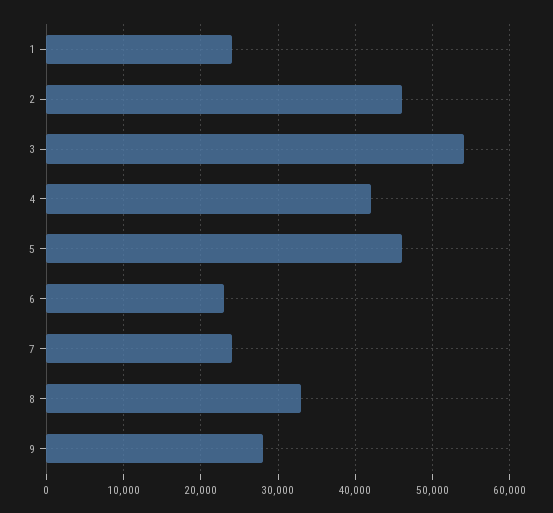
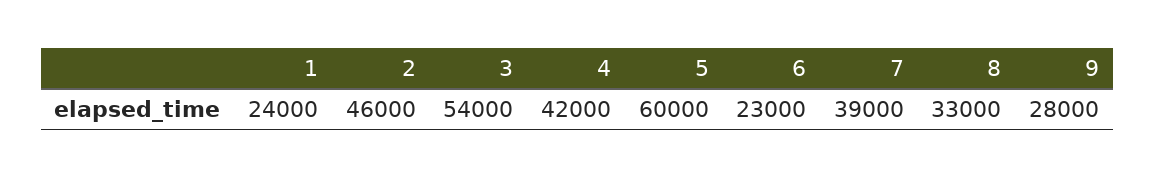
  {
    "1": 24000,
    "2": 46000,
    "3": 54000,
    "4": 42000,
-   "5": 46000,
+   "5": 60000,
    "6": 23000,
-   "7": 24000,
+   "7": 39000,
    "8": 33000,
    "9": 28000
  }

